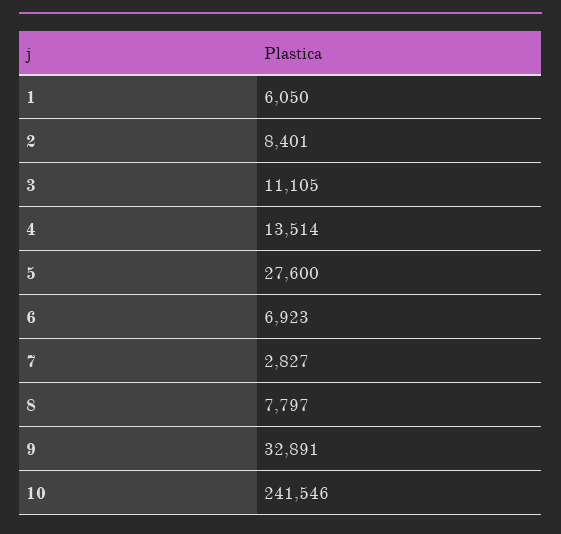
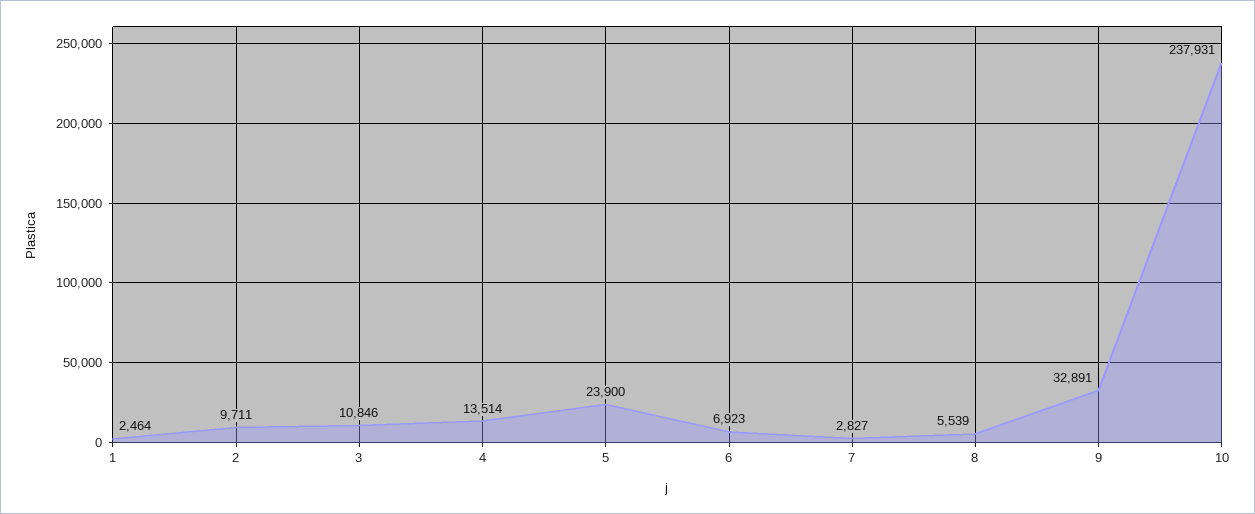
  {
-   "1": 6050,
+   "1": 2464,
-   "2": 8401,
+   "2": 9711,
-   "3": 11105,
+   "3": 10846,
    "4": 13514,
-   "5": 27600,
+   "5": 23900,
    "6": 6923,
    "7": 2827,
-   "8": 7797,
+   "8": 5539,
    "9": 32891,
-   "10": 241546
+   "10": 237931
  }

